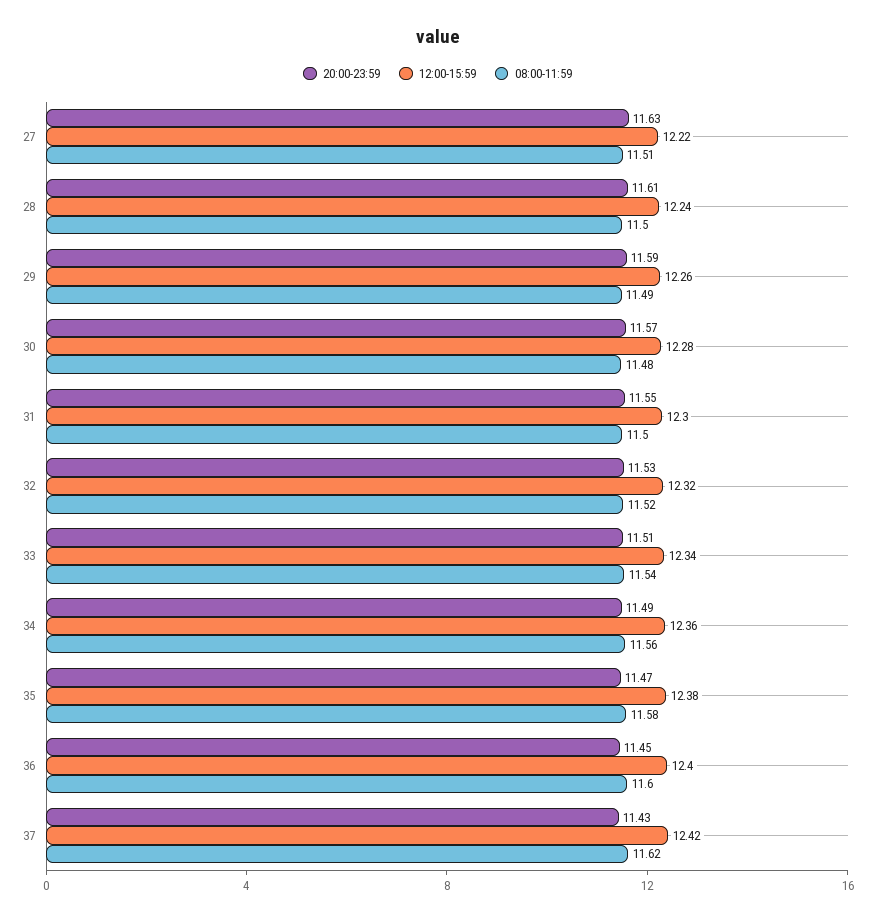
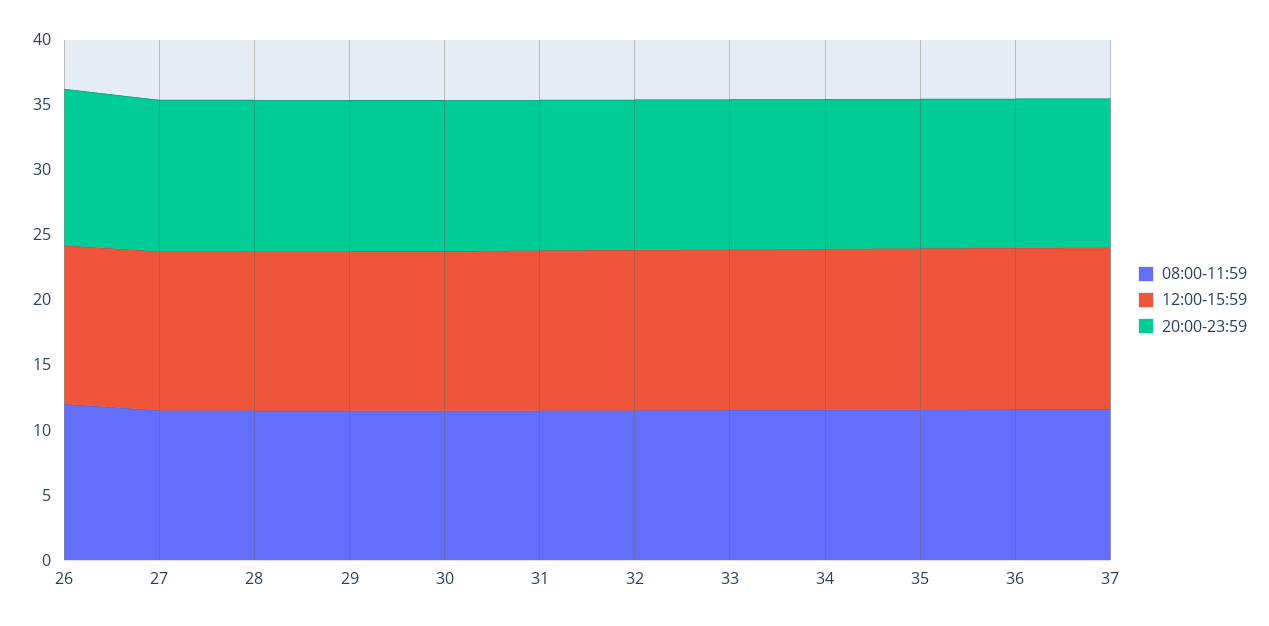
  {
    "20:00-23:59": {
      "27": 11.63,
      "28": 11.61,
      "29": 11.59,
      "30": 11.57,
      "31": 11.55,
      "32": 11.53,
      "33": 11.51,
      "34": 11.49,
      "35": 11.47,
      "36": 11.45,
-     "37": 11.43
+     "37": 11.43,
+     "26": 12
    },
    "12:00-15:59": {
      "27": 12.22,
      "28": 12.24,
      "29": 12.26,
      "30": 12.28,
      "31": 12.3,
      "32": 12.32,
      "33": 12.34,
      "34": 12.36,
      "35": 12.38,
      "36": 12.4,
-     "37": 12.42
+     "37": 12.42,
+     "26": 12
    },
    "08:00-11:59": {
      "27": 11.51,
      "28": 11.5,
      "29": 11.49,
      "30": 11.48,
      "31": 11.5,
      "32": 11.52,
      "33": 11.54,
      "34": 11.56,
      "35": 11.58,
      "36": 11.6,
-     "37": 11.62
+     "37": 11.62,
+     "26": 12
    }
  }

